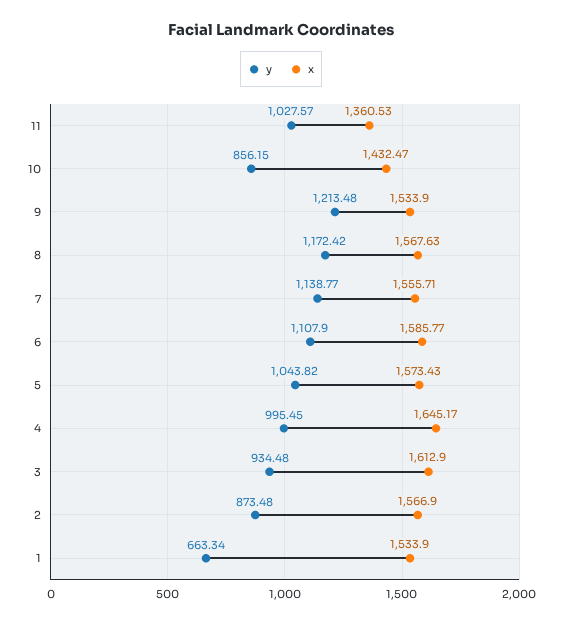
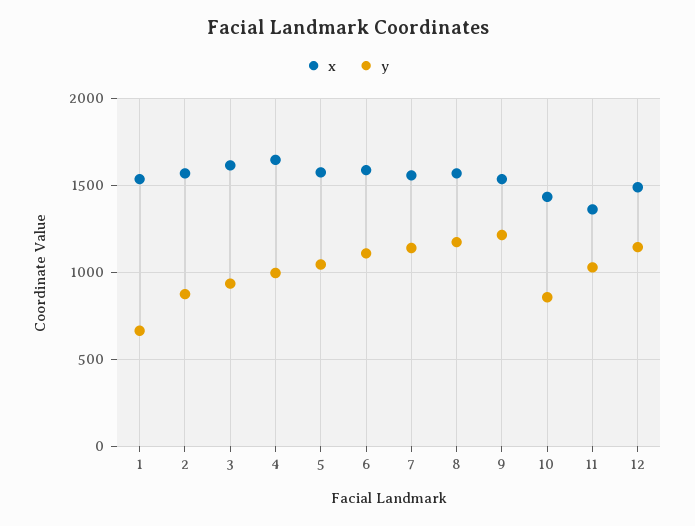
  {
    "y": {
      "11": 1027.57,
      "10": 856.15,
      "9": 1213.48,
      "8": 1172.42,
      "7": 1138.77,
      "6": 1107.9,
      "5": 1043.82,
      "4": 995.45,
      "3": 934.48,
      "2": 873.48,
-     "1": 663.34
+     "1": 663.34,
+     "12": 1150
    },
    "x": {
      "11": 1360.53,
      "10": 1432.47,
      "9": 1533.9,
      "8": 1567.63,
      "7": 1555.71,
      "6": 1585.77,
      "5": 1573.43,
      "4": 1645.17,
      "3": 1612.9,
      "2": 1566.9,
-     "1": 1533.9
+     "1": 1533.9,
+     "12": 1500
    }
  }

